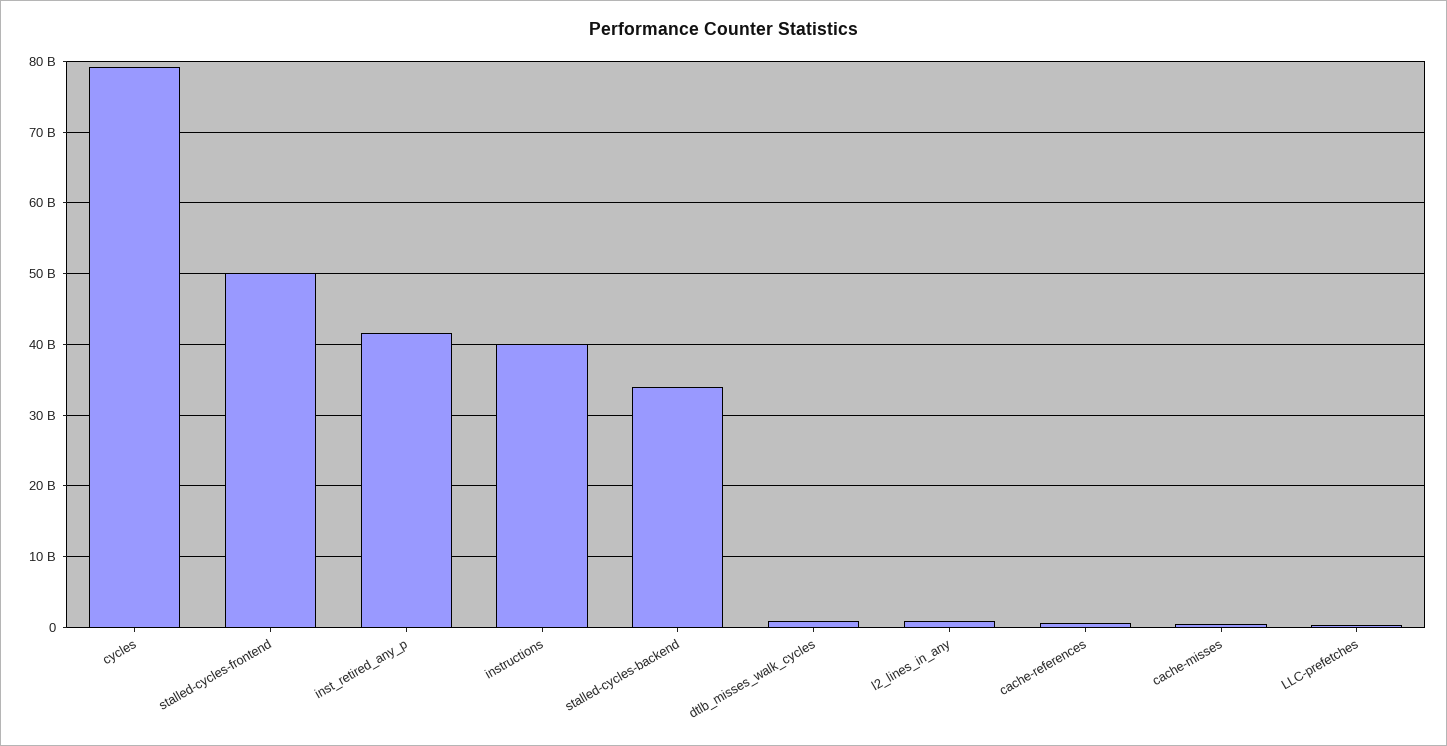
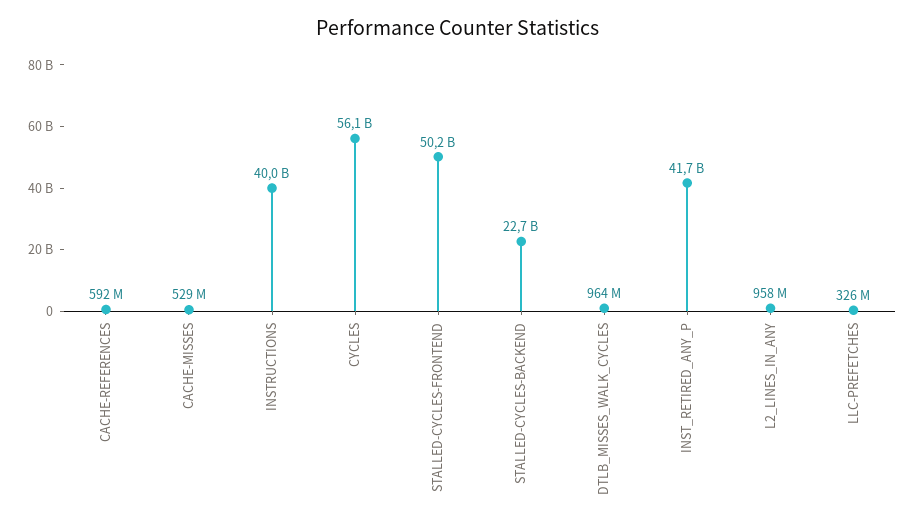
  {
-   "cycles": 79000000000,
+   "cycles": 56100000000,
    "stalled-cycles-frontend": 50200000000,
    "inst_retired_any_p": 41700000000,
    "instructions": 40000000000,
-   "stalled-cycles-backend": 34000000000,
+   "stalled-cycles-backend": 22700000000,
    "dtlb_misses_walk_cycles": 964000000,
    "l2_lines_in_any": 958000000,
    "cache-references": 592000000,
    "cache-misses": 529000000,
    "LLC-prefetches": 326000000
  }

